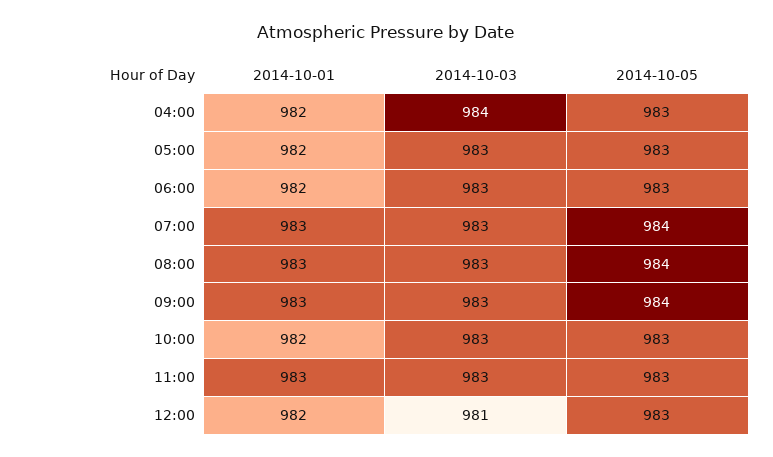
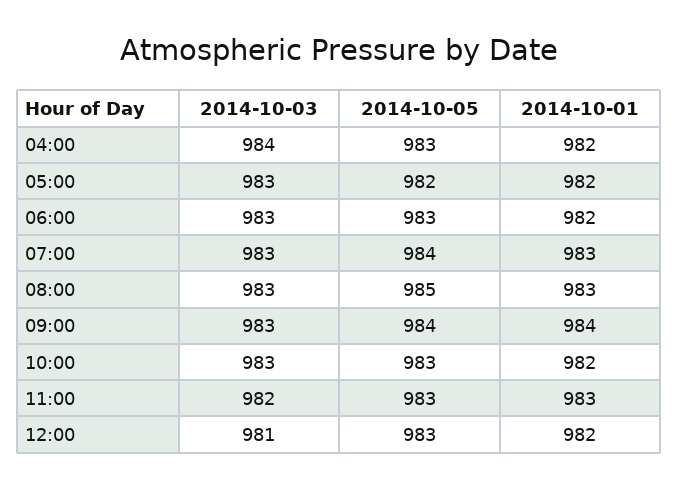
  {
    "2014-10-01": {
      "04:00": 982,
      "05:00": 982,
      "06:00": 982,
      "07:00": 983,
      "08:00": 983,
-     "09:00": 983,
+     "09:00": 984,
      "10:00": 982,
      "11:00": 983,
      "12:00": 982
    },
    "2014-10-03": {
      "04:00": 984,
      "05:00": 983,
      "06:00": 983,
      "07:00": 983,
      "08:00": 983,
      "09:00": 983,
      "10:00": 983,
-     "11:00": 983,
+     "11:00": 982,
      "12:00": 981
    },
    "2014-10-05": {
      "04:00": 983,
-     "05:00": 983,
+     "05:00": 982,
      "06:00": 983,
      "07:00": 984,
-     "08:00": 984,
+     "08:00": 985,
      "09:00": 984,
      "10:00": 983,
      "11:00": 983,
      "12:00": 983
    }
  }

